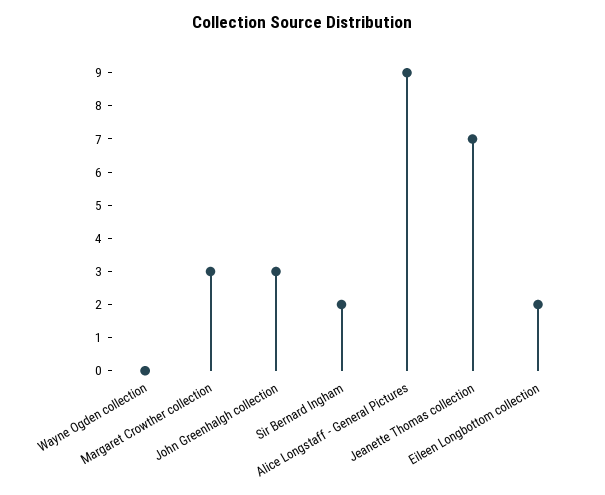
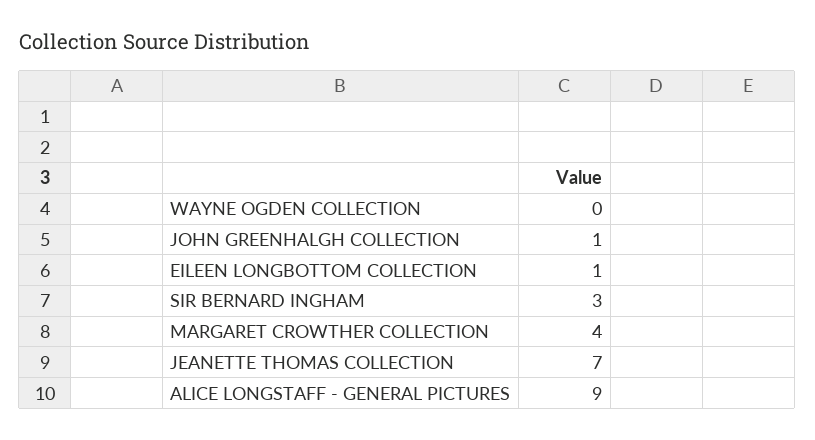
  {
    "Wayne Ogden collection": 0,
-   "Margaret Crowther collection": 3,
+   "Margaret Crowther collection": 4,
-   "John Greenhalgh collection": 3,
+   "John Greenhalgh collection": 1,
-   "Sir Bernard Ingham": 2,
+   "Sir Bernard Ingham": 3,
    "Alice Longstaff - General Pictures": 9,
    "Jeanette Thomas collection": 7,
-   "Eileen Longbottom collection": 2
+   "Eileen Longbottom collection": 1
  }

